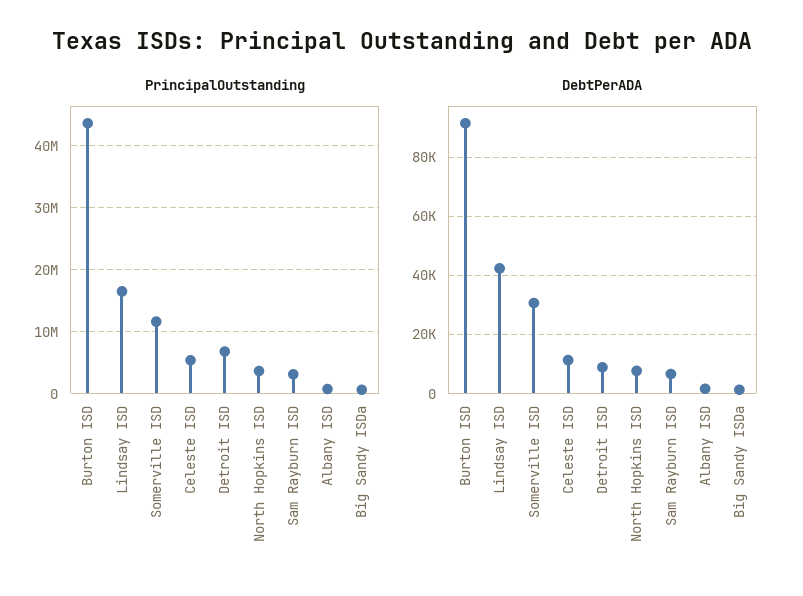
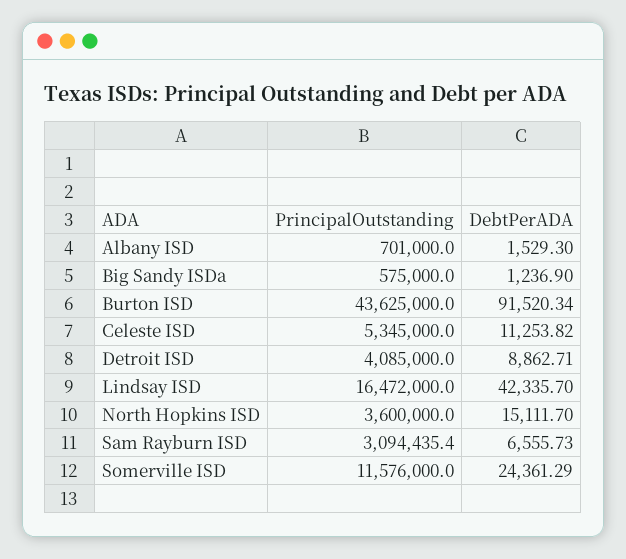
  {
    "PrincipalOutstanding": {
      "Burton ISD": 43625000,
      "Lindsay ISD": 16472000,
      "Somerville ISD": 11576000,
      "Celeste ISD": 5345000,
-     "Detroit ISD": 7000000,
+     "Detroit ISD": 4085000,
      "North Hopkins ISD": 3600000,
      "Sam Rayburn ISD": 3094435.4,
      "Albany ISD": 701000,
      "Big Sandy ISDa": 575000
    },
    "DebtPerADA": {
      "Burton ISD": 91520.34,
      "Lindsay ISD": 42335.7,
-     "Somerville ISD": 30000,
+     "Somerville ISD": 24361.29,
      "Celeste ISD": 11253.82,
      "Detroit ISD": 8862.71,
-     "North Hopkins ISD": 7500,
+     "North Hopkins ISD": 15111.7,
      "Sam Rayburn ISD": 6555.73,
      "Albany ISD": 1529.3,
      "Big Sandy ISDa": 1236.9
    }
  }

